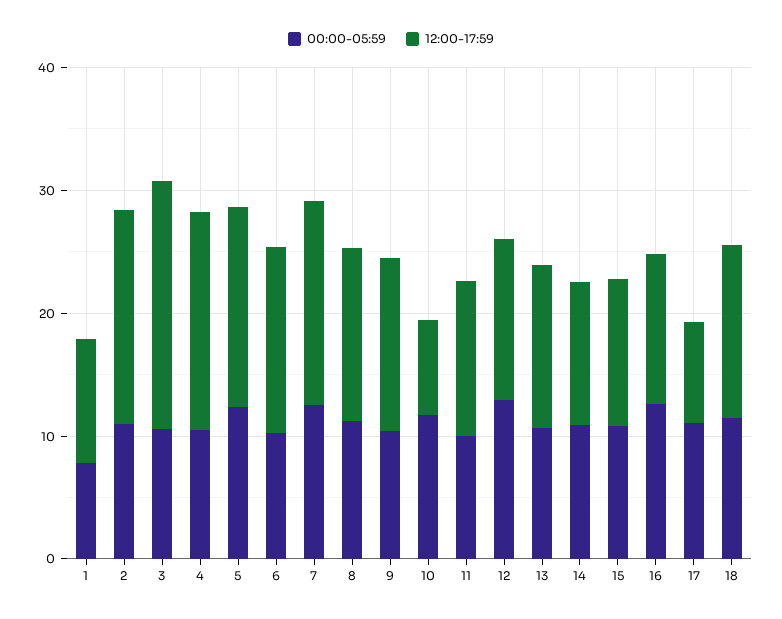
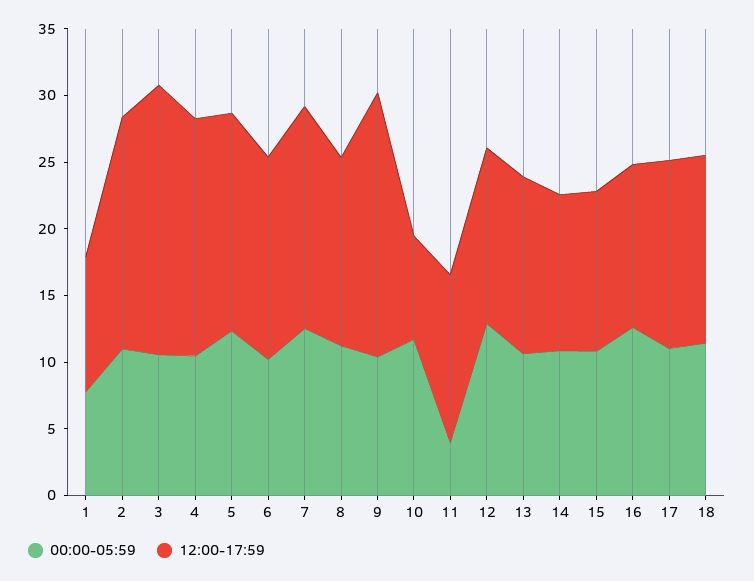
  {
    "00:00-05:59": {
      "1": 8,
      "2": 11,
      "3": 11,
      "4": 10,
      "5": 12,
      "6": 10,
      "7": 13,
      "8": 11,
      "9": 10,
      "10": 12,
-     "11": 10,
+     "11": 4,
      "12": 13,
      "13": 11,
      "14": 11,
      "15": 11,
      "16": 13,
      "17": 11,
      "18": 11
    },
    "12:00-17:59": {
      "1": 10,
      "2": 17,
      "3": 20,
      "4": 18,
      "5": 16,
      "6": 15,
      "7": 17,
      "8": 14,
-     "9": 14,
+     "9": 20,
      "10": 8,
      "11": 13,
      "12": 13,
      "13": 13,
      "14": 12,
      "15": 12,
      "16": 12,
-     "17": 8,
+     "17": 14,
      "18": 14
    }
  }

